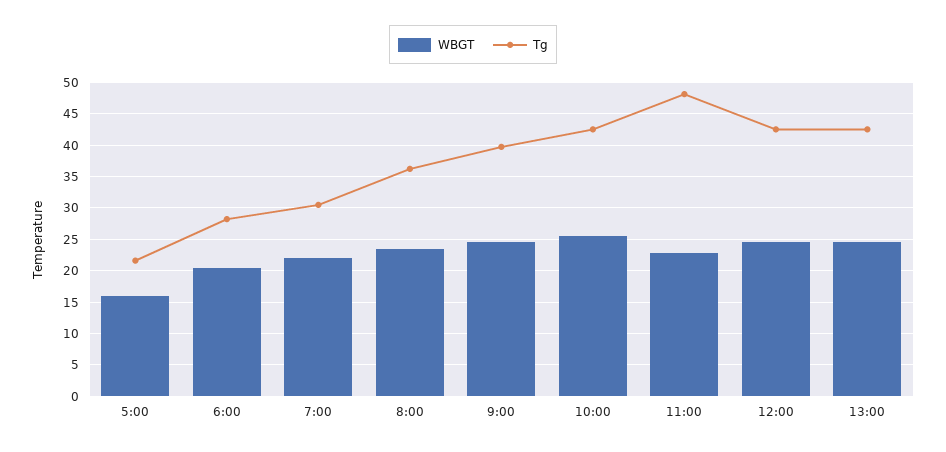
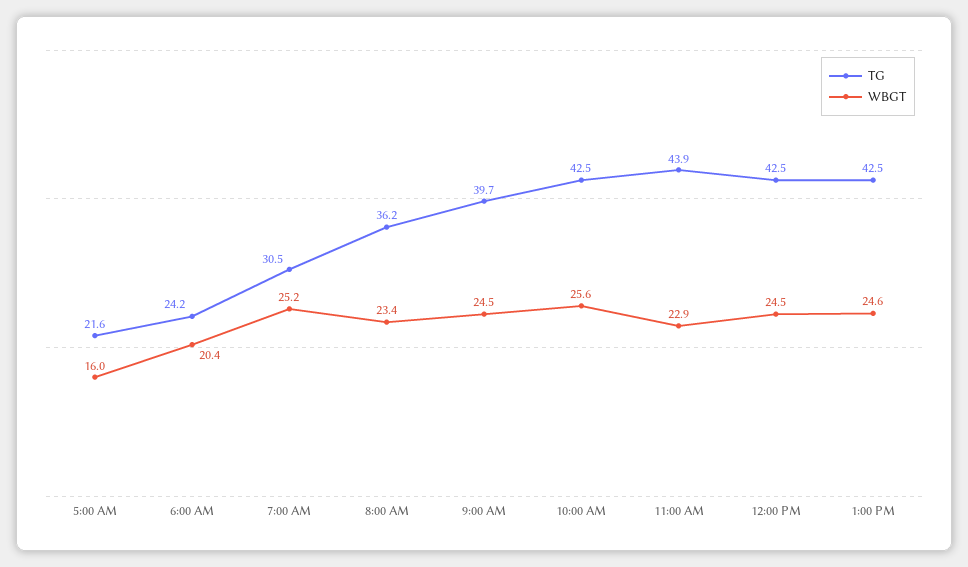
  {
    "WBGT": {
      "5:00": 16,
      "6:00": 20.4,
-     "7:00": 22,
+     "7:00": 25.2,
      "8:00": 23.4,
      "9:00": 24.5,
      "10:00": 25.6,
      "11:00": 22.9,
      "12:00": 24.5,
      "13:00": 24.6
    },
    "Tg": {
      "5:00": 21.6,
-     "6:00": 28,
+     "6:00": 24.2,
      "7:00": 30.5,
      "8:00": 36.2,
      "9:00": 39.7,
      "10:00": 42.5,
-     "11:00": 48,
+     "11:00": 43.9,
      "12:00": 42.5,
      "13:00": 42.5
    }
  }

